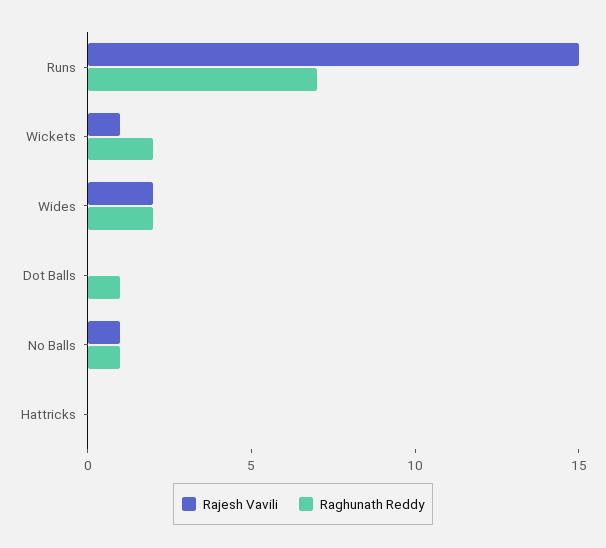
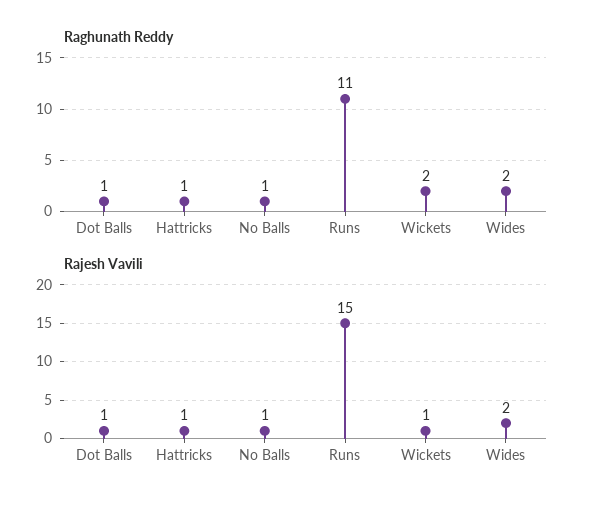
  {
    "Rajesh Vavili": {
      "Runs": 15,
      "Wickets": 1,
      "Wides": 2,
-     "Dot Balls": 0,
+     "Dot Balls": 1,
      "No Balls": 1,
-     "Hattricks": 0
+     "Hattricks": 1
    },
    "Raghunath Reddy": {
-     "Runs": 7,
+     "Runs": 11,
      "Wickets": 2,
      "Wides": 2,
      "Dot Balls": 1,
      "No Balls": 1,
-     "Hattricks": 0
+     "Hattricks": 1
    }
  }

